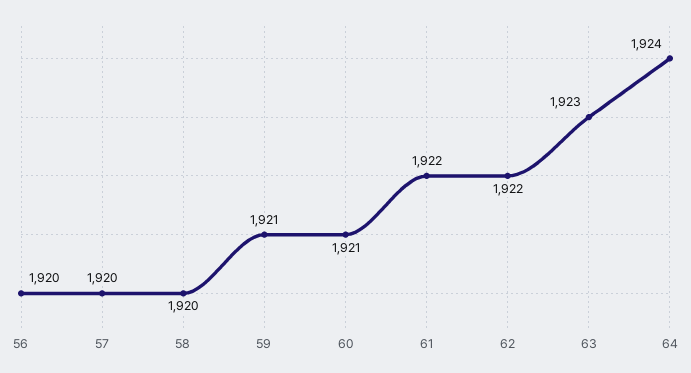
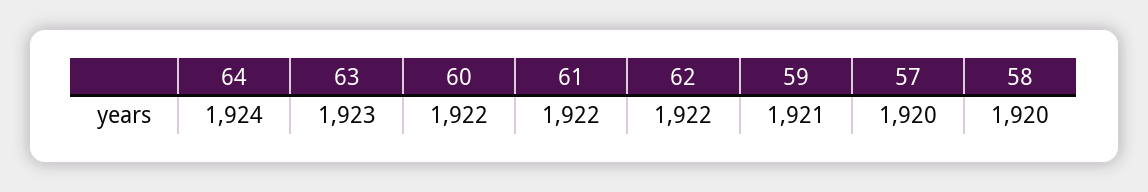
  {
-   "56": 1920,
    "57": 1920,
    "58": 1920,
    "59": 1921,
-   "60": 1921,
+   "60": 1922,
    "61": 1922,
    "62": 1922,
    "63": 1923,
    "64": 1924
  }

